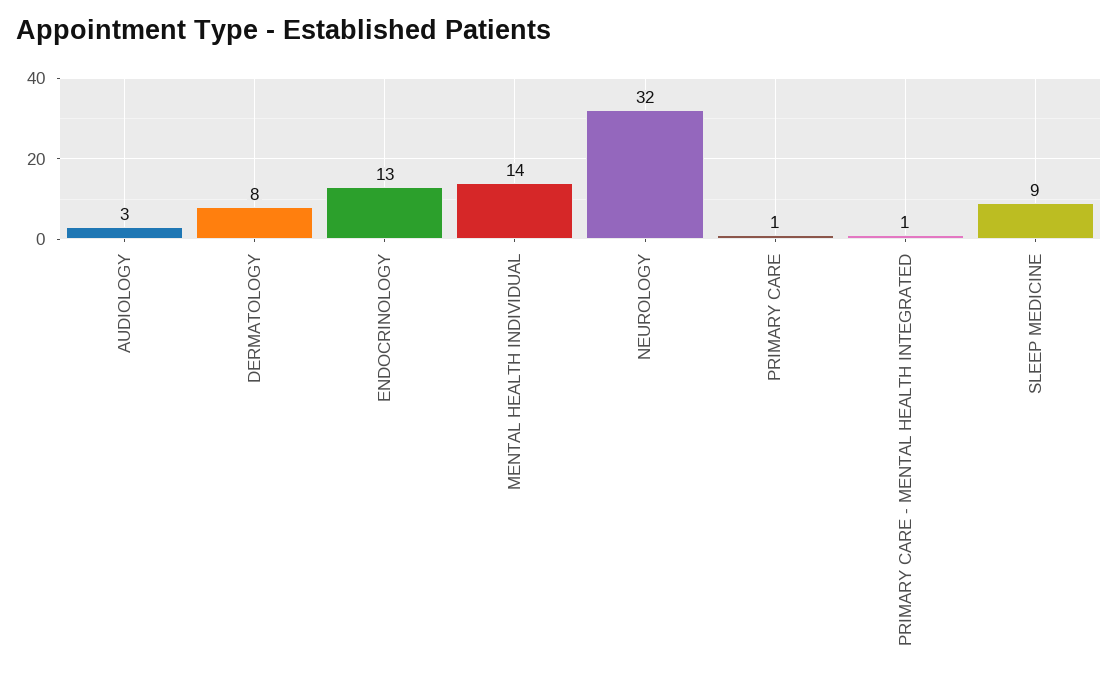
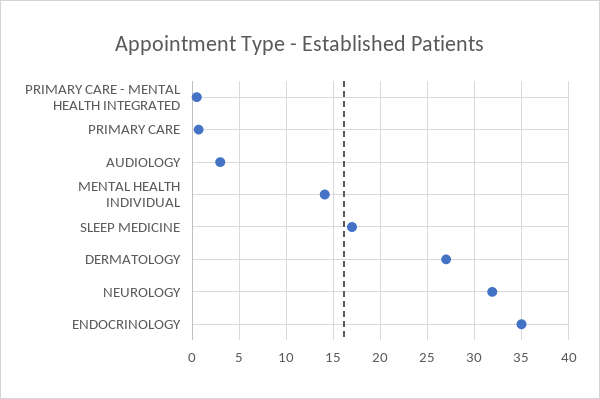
  {
    "AUDIOLOGY": 3,
-   "DERMATOLOGY": 8,
+   "DERMATOLOGY": 27,
-   "ENDOCRINOLOGY": 13,
+   "ENDOCRINOLOGY": 35,
    "MENTAL HEALTH INDIVIDUAL": 14,
    "NEUROLOGY": 32,
    "PRIMARY CARE": 1,
    "PRIMARY CARE - MENTAL HEALTH INTEGRATED": 1,
-   "SLEEP MEDICINE": 9
+   "SLEEP MEDICINE": 17
  }

